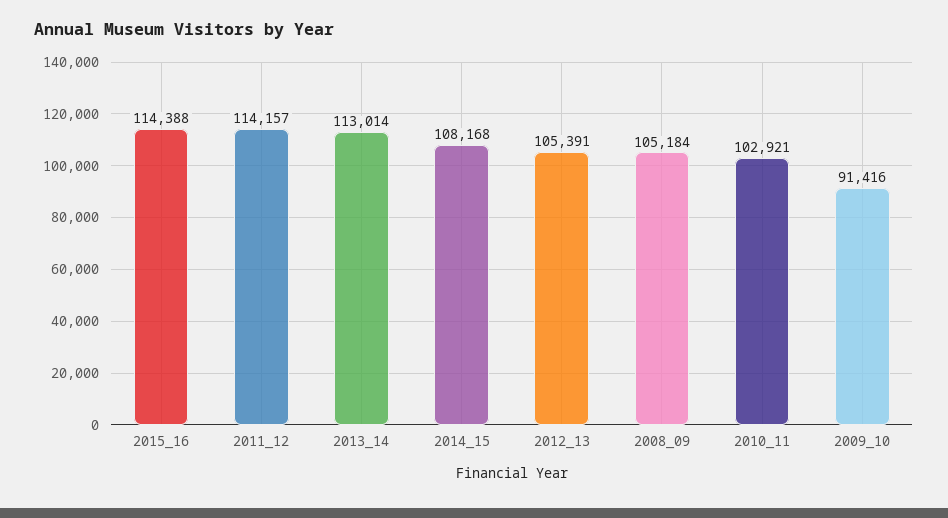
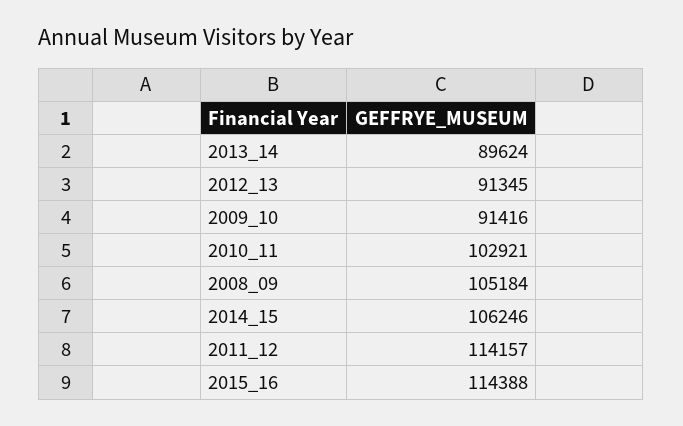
  {
    "2015_16": 114388,
    "2011_12": 114157,
-   "2013_14": 113014,
+   "2013_14": 89624,
-   "2014_15": 108168,
+   "2014_15": 106246,
-   "2012_13": 105391,
+   "2012_13": 91345,
    "2008_09": 105184,
    "2010_11": 102921,
    "2009_10": 91416
  }

